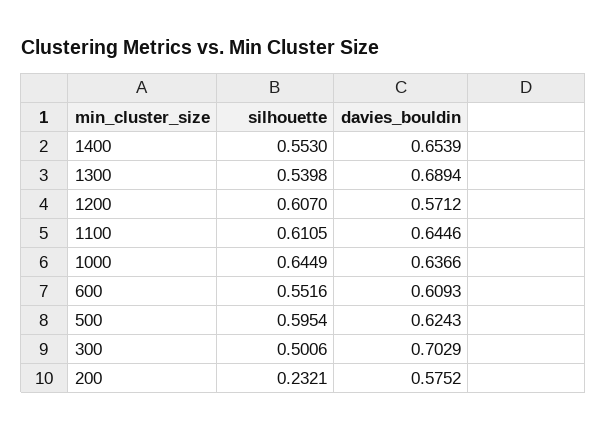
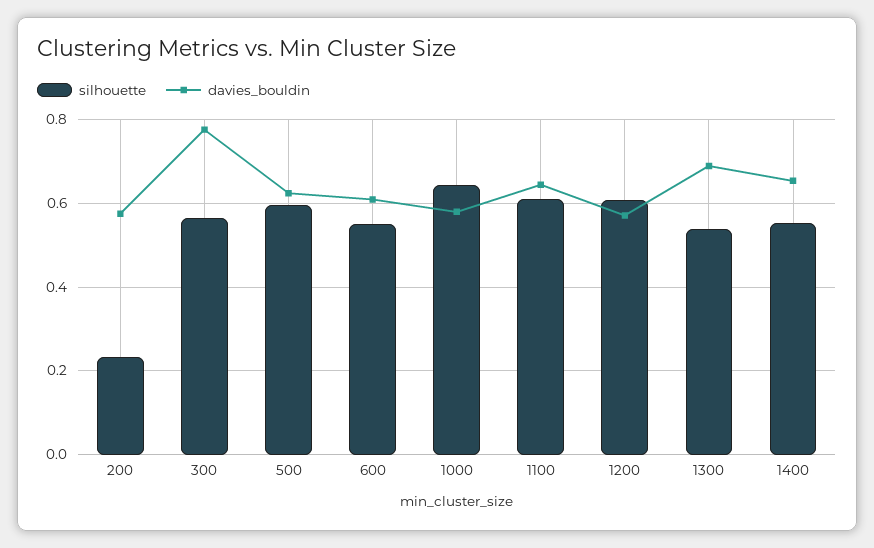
  {
    "silhouette": {
      "1400": 0.553,
      "1300": 0.5398,
      "1200": 0.607,
      "1100": 0.6105,
      "1000": 0.6449,
      "600": 0.5516,
      "500": 0.5954,
-     "300": 0.5006,
+     "300": 0.56,
      "200": 0.2321
    },
    "davies_bouldin": {
      "1400": 0.6539,
      "1300": 0.6894,
      "1200": 0.5712,
      "1100": 0.6446,
-     "1000": 0.6366,
+     "1000": 0.58,
      "600": 0.6093,
      "500": 0.6243,
-     "300": 0.7029,
+     "300": 0.78,
      "200": 0.5752
    }
  }

